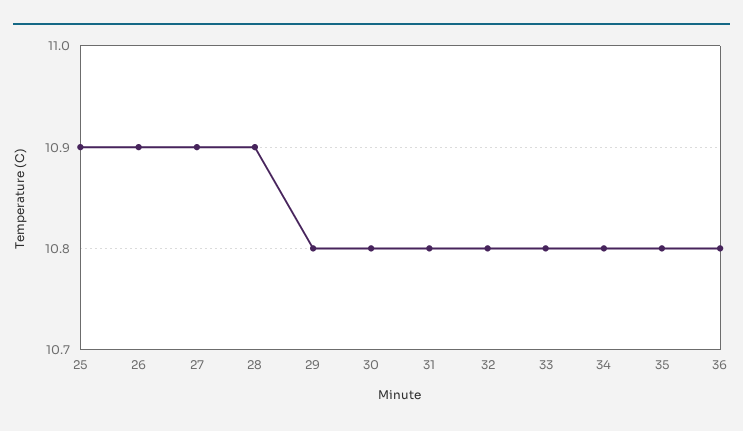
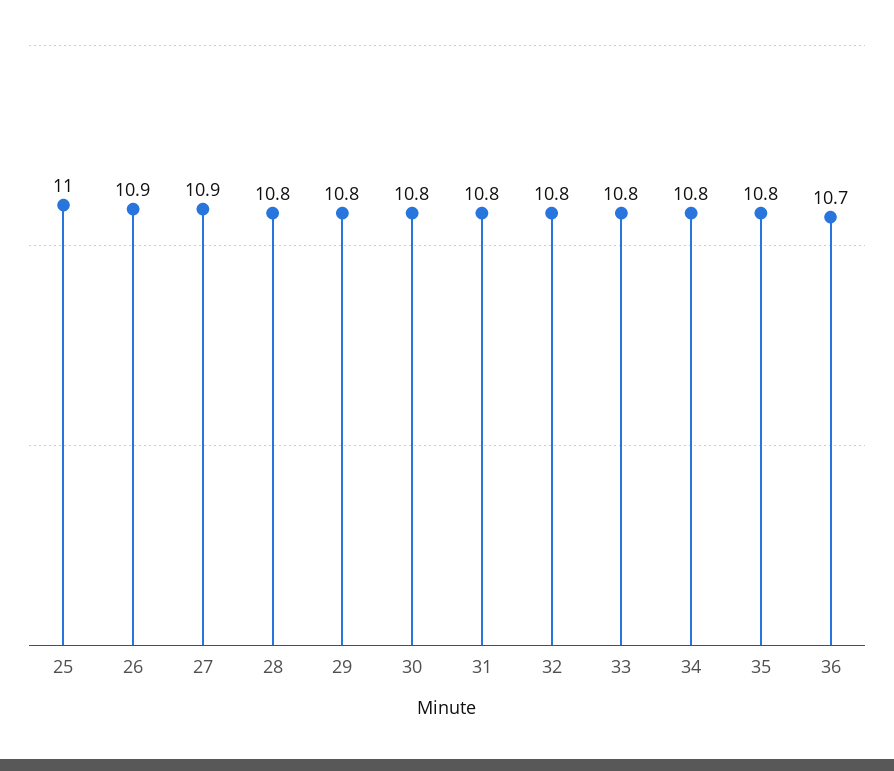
  {
-   "25": 10.9,
+   "25": 11,
    "26": 10.9,
    "27": 10.9,
-   "28": 10.9,
+   "28": 10.8,
    "29": 10.8,
    "30": 10.8,
    "31": 10.8,
    "32": 10.8,
    "33": 10.8,
    "34": 10.8,
    "35": 10.8,
-   "36": 10.8
+   "36": 10.7
  }

